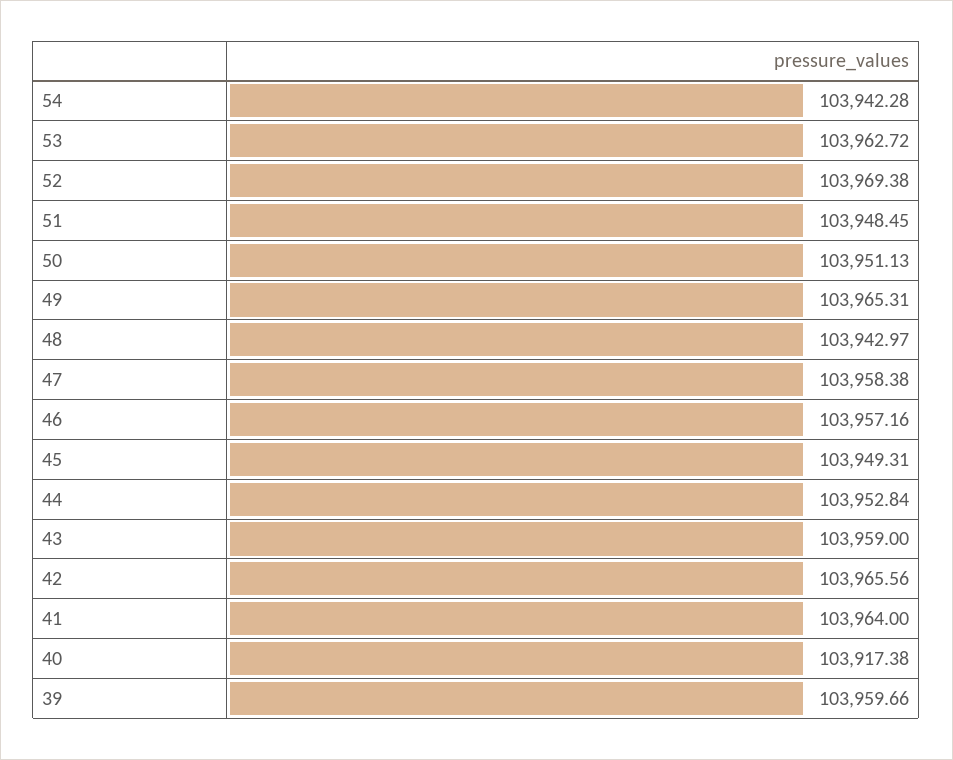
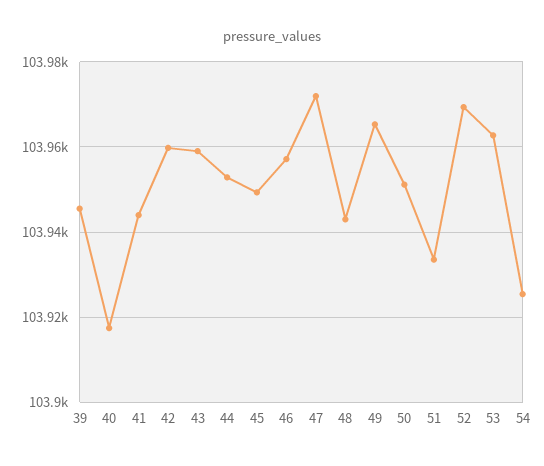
  {
-   "54": 103942.28,
+   "54": 103926,
    "53": 103962.72,
    "52": 103969.38,
-   "51": 103948.45,
+   "51": 103934,
    "50": 103951.13,
    "49": 103965.31,
    "48": 103942.97,
-   "47": 103958.38,
+   "47": 103972,
    "46": 103957.16,
    "45": 103949.31,
    "44": 103952.84,
    "43": 103959,
-   "42": 103965.56,
+   "42": 103960,
-   "41": 103964,
+   "41": 103944,
    "40": 103917.38,
-   "39": 103959.66
+   "39": 103946
  }

